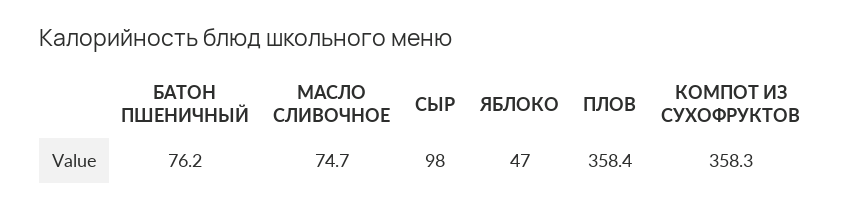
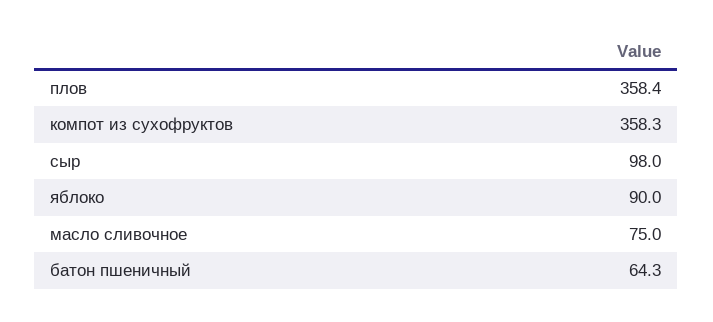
  {
-   "БАТОН ПШЕНИЧНЫЙ": 76.2,
+   "БАТОН ПШЕНИЧНЫЙ": 64.3,
-   "МАСЛО СЛИВОЧНОЕ": 74.7,
+   "МАСЛО СЛИВОЧНОЕ": 75,
    "СЫР": 98,
-   "ЯБЛОКО": 47,
+   "ЯБЛОКО": 90,
    "ПЛОВ": 358.4,
    "КОМПОТ ИЗ СУХОФРУКТОВ": 358.3
  }

